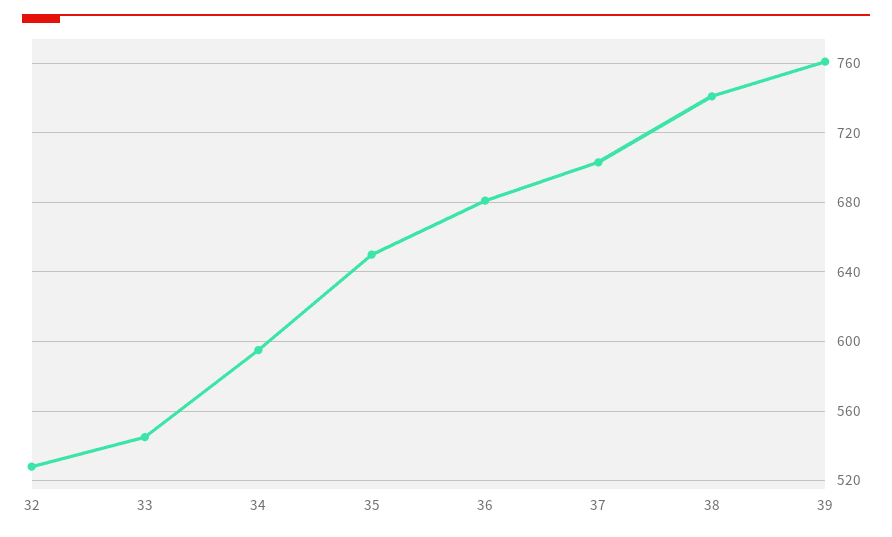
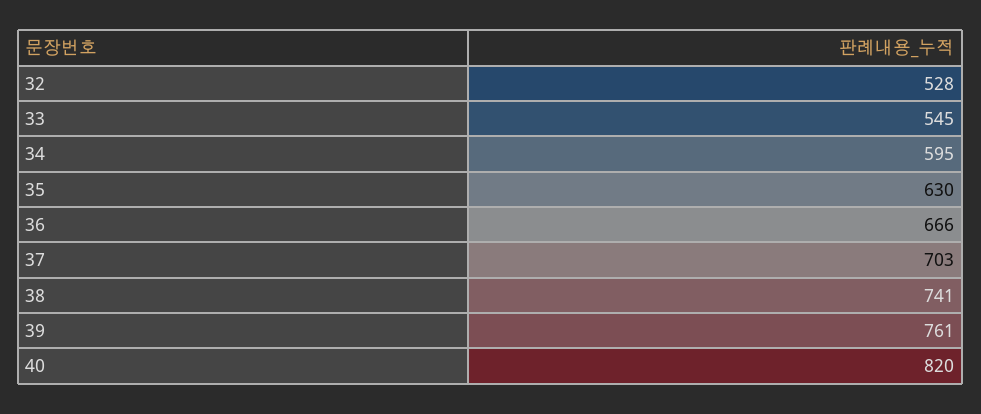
  {
    "32": 528,
    "33": 545,
    "34": 595,
-   "35": 650,
+   "35": 630,
-   "36": 680,
+   "36": 666,
    "37": 703,
    "38": 741,
-   "39": 761
+   "39": 761,
+   "40": 820
  }

